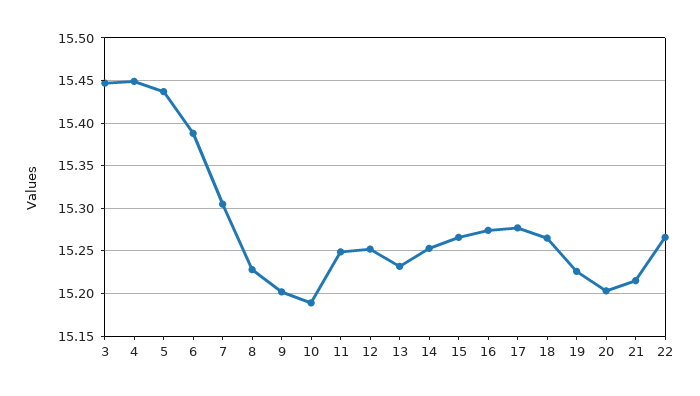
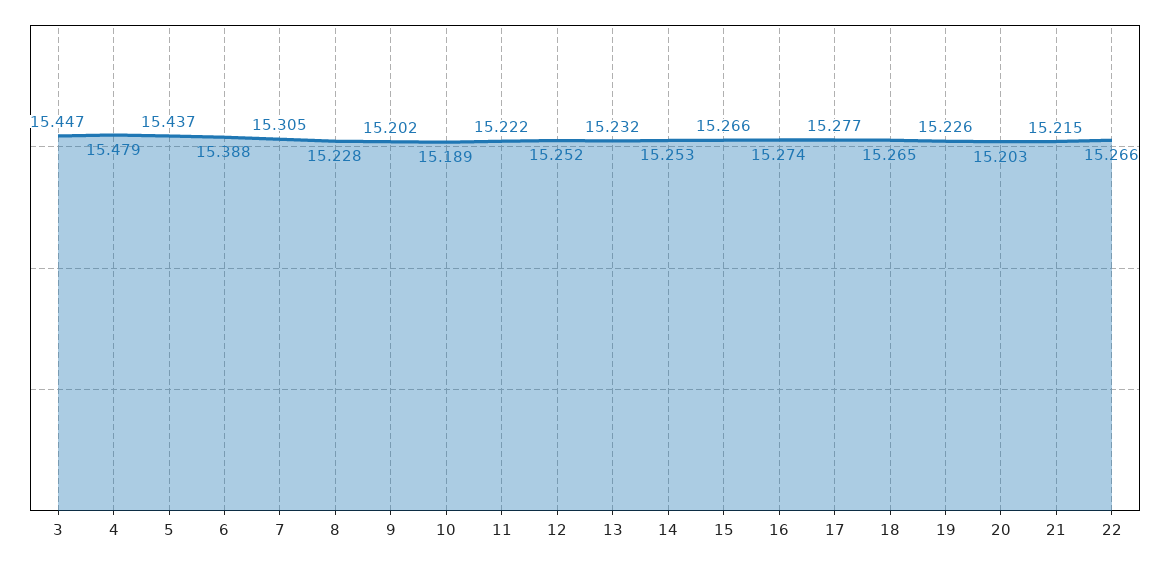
  {
    "3": 15.447,
-   "4": 15.45,
+   "4": 15.479,
    "5": 15.437,
    "6": 15.388,
    "7": 15.305,
    "8": 15.228,
    "9": 15.202,
    "10": 15.189,
-   "11": 15.25,
+   "11": 15.222,
    "12": 15.252,
    "13": 15.232,
    "14": 15.253,
    "15": 15.266,
    "16": 15.274,
    "17": 15.277,
    "18": 15.265,
    "19": 15.226,
    "20": 15.203,
    "21": 15.215,
    "22": 15.266
  }

